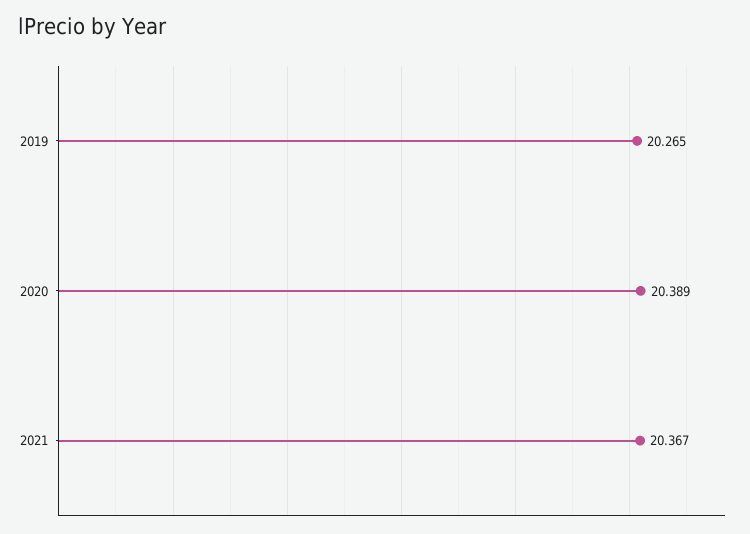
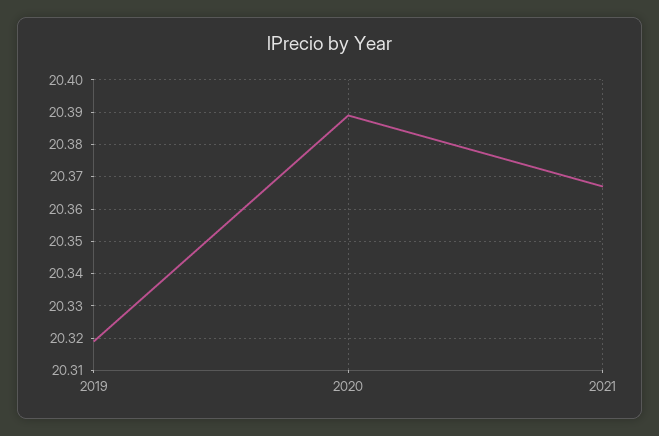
  {
-   "2019": 20.265,
+   "2019": 20.32,
    "2020": 20.389,
    "2021": 20.367
  }

